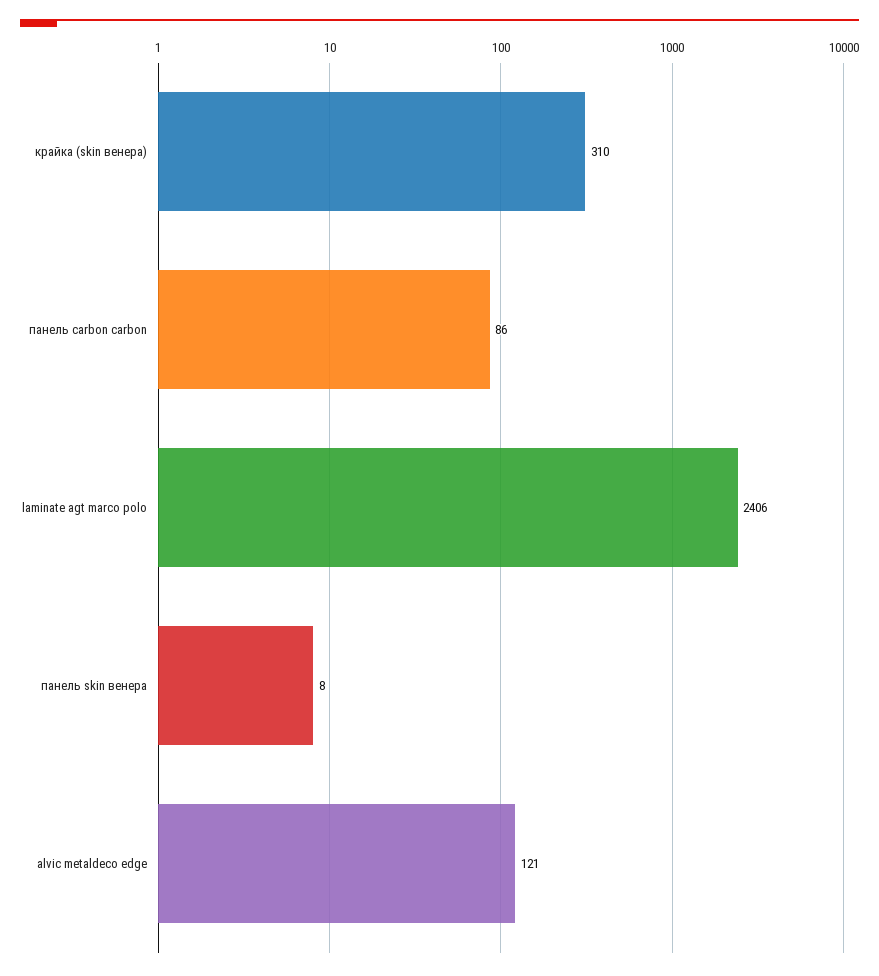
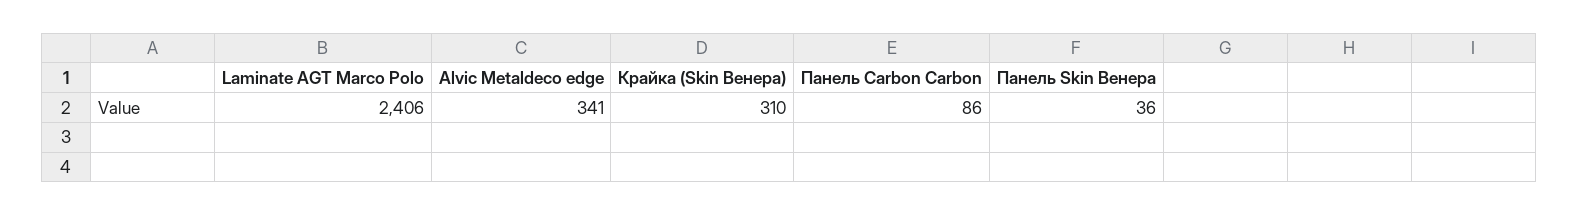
  {
    "крайка (skin венера)": 310,
    "панель carbon carbon": 86,
    "laminate agt marco polo": 2406,
-   "панель skin венера": 8,
+   "панель skin венера": 36,
-   "alvic metaldeco edge": 121
+   "alvic metaldeco edge": 341
  }

